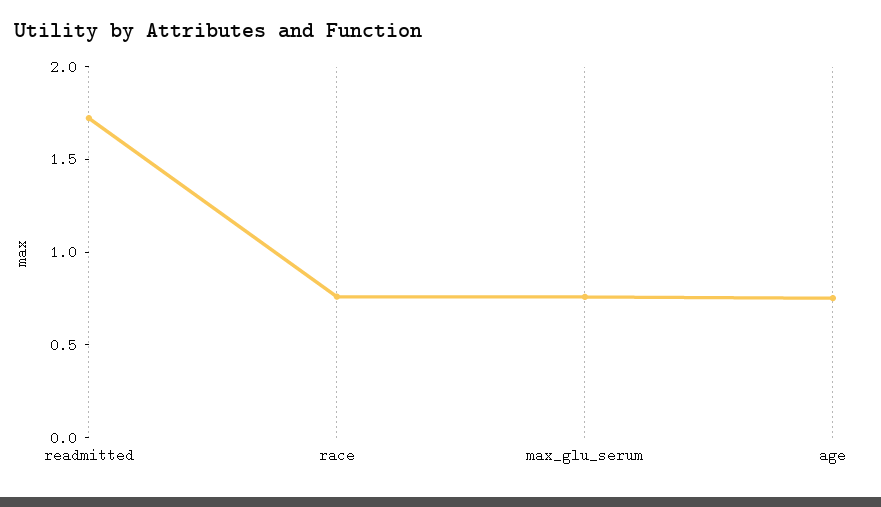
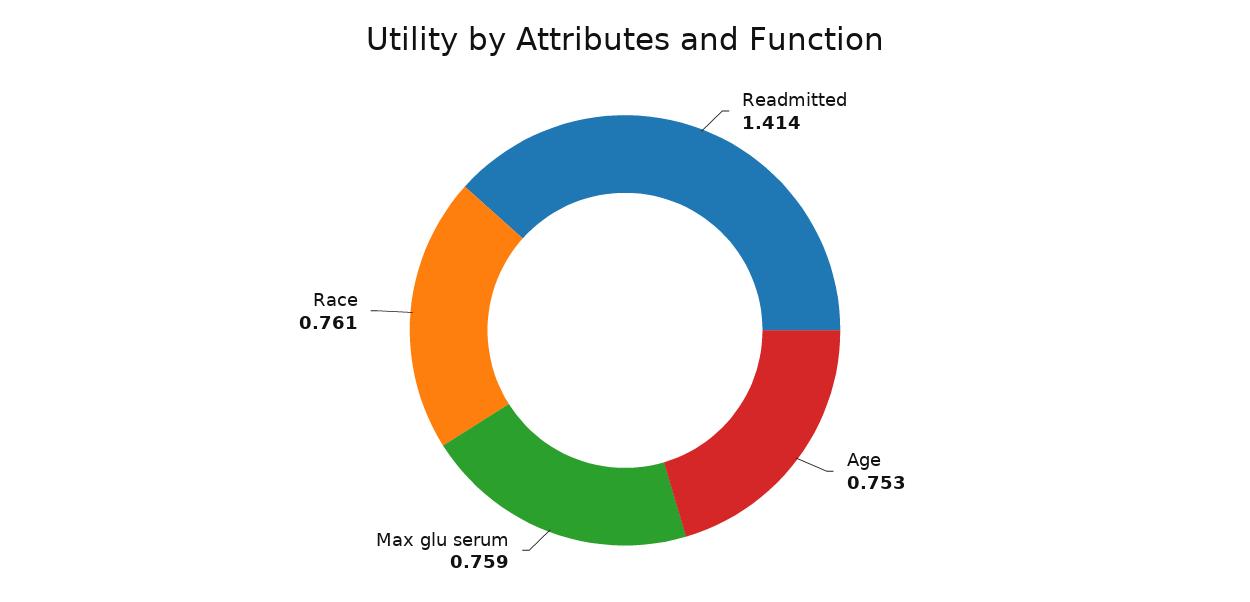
  {
-   "readmitted": 1.7,
+   "readmitted": 1.414,
    "race": 0.761,
    "max_glu_serum": 0.759,
    "age": 0.753
  }

